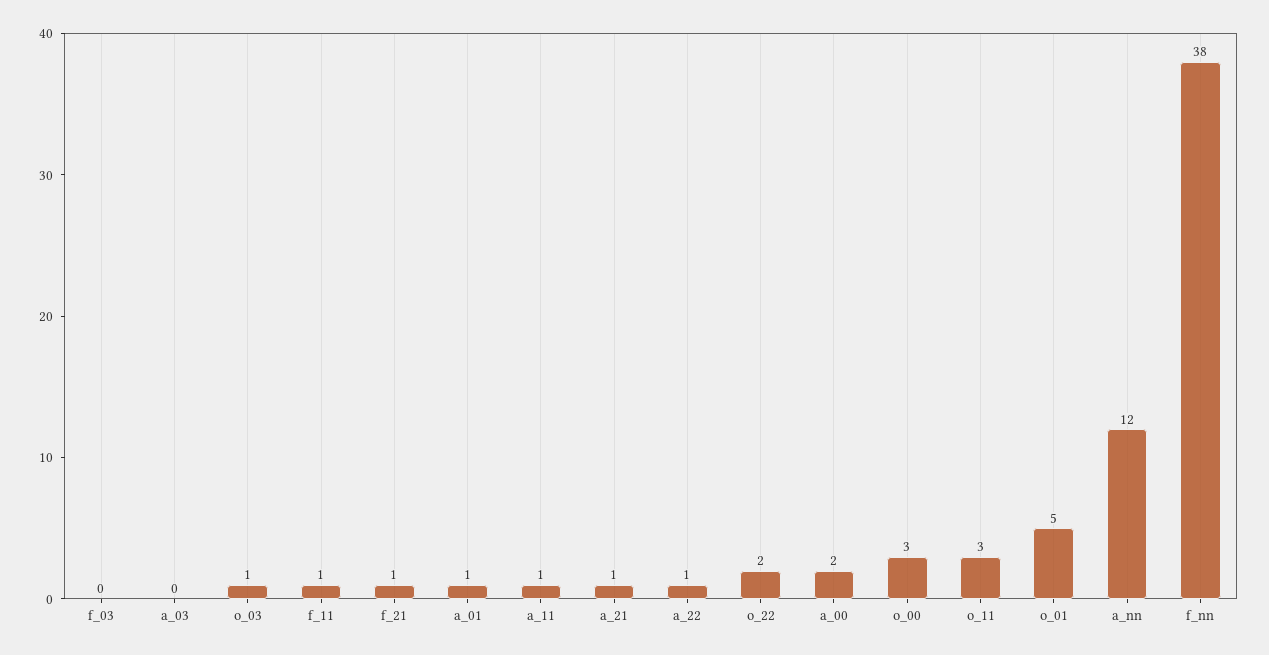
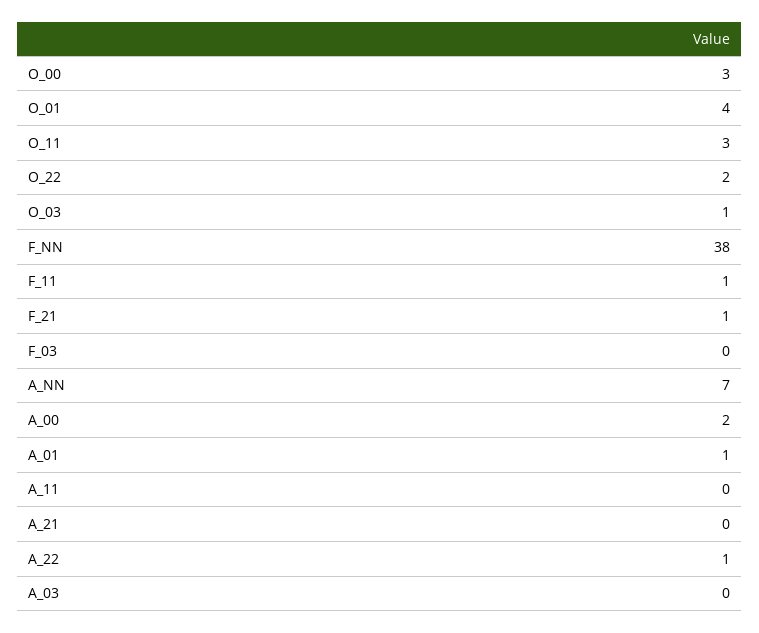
  {
    "f_03": 0,
    "a_03": 0,
    "o_03": 1,
    "f_11": 1,
    "f_21": 1,
    "a_01": 1,
-   "a_11": 1,
+   "a_11": 0,
-   "a_21": 1,
+   "a_21": 0,
    "a_22": 1,
    "o_22": 2,
    "a_00": 2,
    "o_00": 3,
    "o_11": 3,
-   "o_01": 5,
+   "o_01": 4,
-   "a_nn": 12,
+   "a_nn": 7,
    "f_nn": 38
  }

